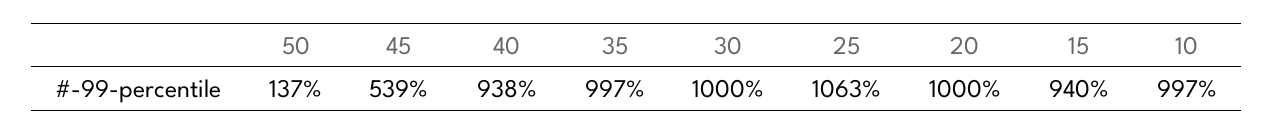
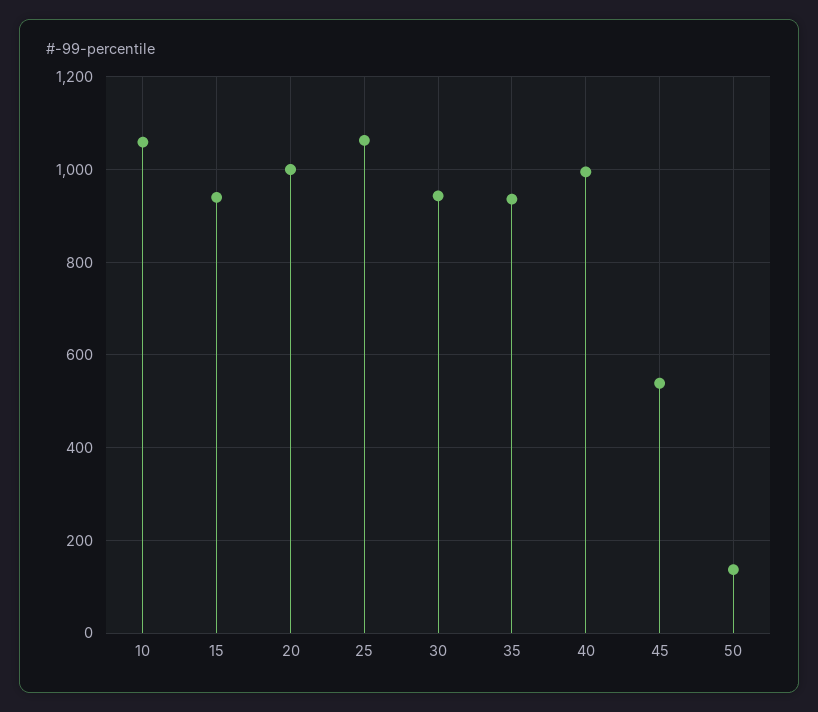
  {
    "50": 137,
    "45": 539,
-   "40": 938,
+   "40": 1000,
-   "35": 997,
+   "35": 940,
-   "30": 1000,
+   "30": 940,
    "25": 1063,
    "20": 1000,
    "15": 940,
-   "10": 997
+   "10": 1060
  }

